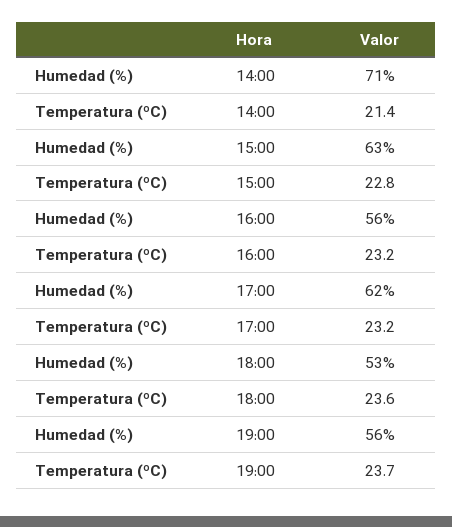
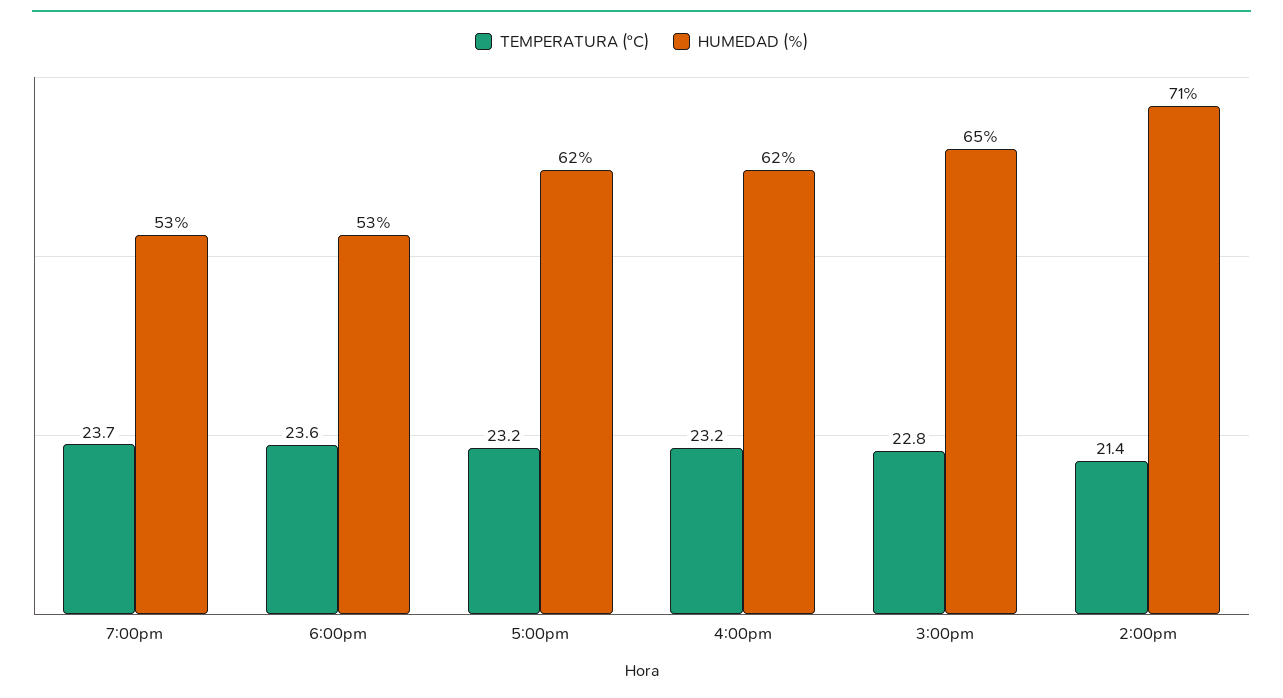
  {
    "Humedad (%)": {
      "14:00": 71,
-     "15:00": 63,
+     "15:00": 65,
-     "16:00": 56,
+     "16:00": 62,
      "17:00": 62,
      "18:00": 53,
-     "19:00": 56
+     "19:00": 53
    },
    "Temperatura (ºC)": {
      "14:00": 21.4,
      "15:00": 22.8,
      "16:00": 23.2,
      "17:00": 23.2,
      "18:00": 23.6,
      "19:00": 23.7
    }
  }

